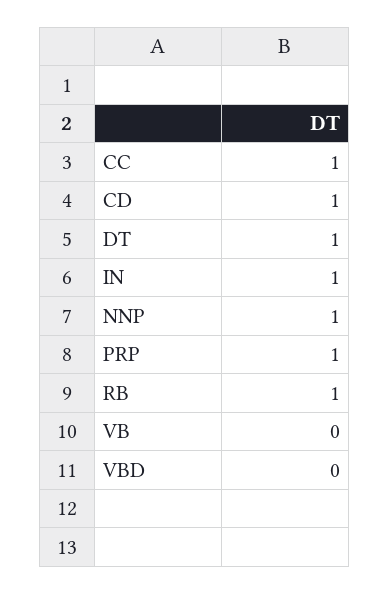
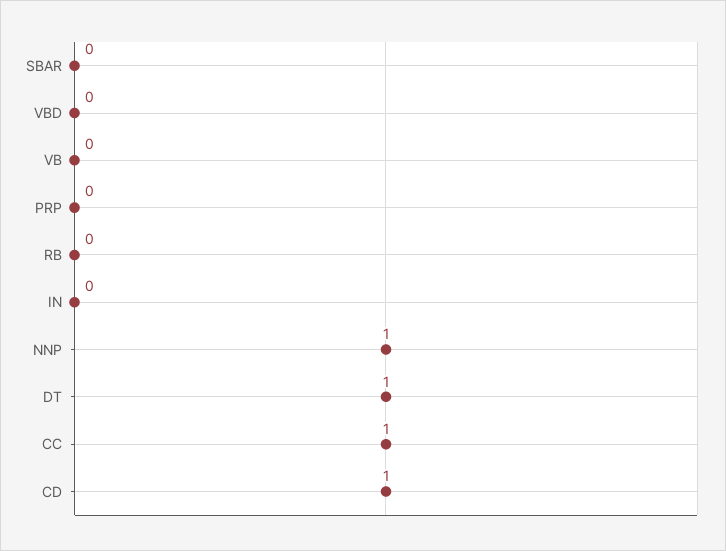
  {
    "CC": 1,
    "CD": 1,
    "DT": 1,
-   "IN": 1,
+   "IN": 0,
    "NNP": 1,
-   "PRP": 1,
+   "PRP": 0,
-   "RB": 1,
+   "RB": 0,
    "VB": 0,
-   "VBD": 0
+   "VBD": 0,
+   "SBAR": 0
  }

